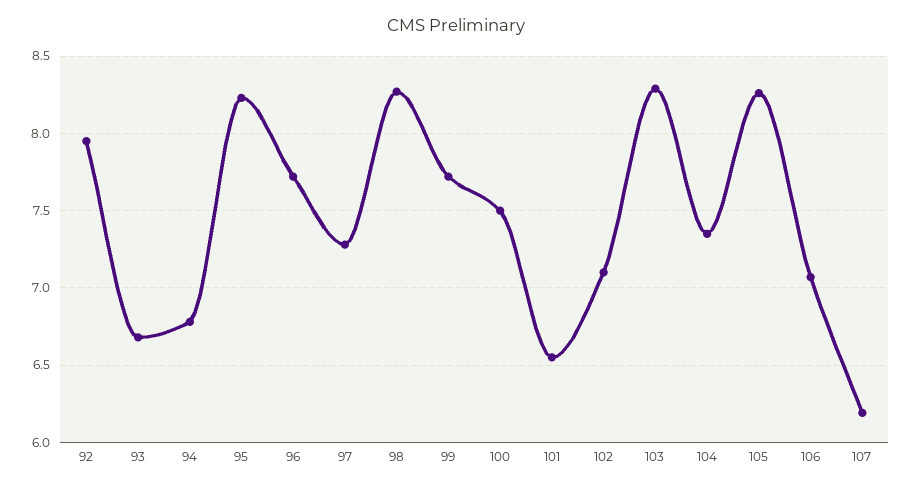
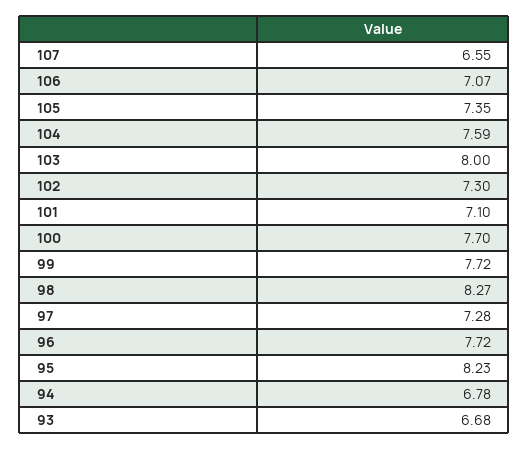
  {
-   "92": 7.95,
    "93": 6.68,
    "94": 6.78,
    "95": 8.23,
    "96": 7.72,
    "97": 7.28,
    "98": 8.27,
    "99": 7.72,
-   "100": 7.5,
+   "100": 7.7,
-   "101": 6.55,
+   "101": 7.1,
-   "102": 7.1,
+   "102": 7.3,
-   "103": 8.3,
+   "103": 8,
-   "104": 7.35,
+   "104": 7.59,
-   "105": 8.25,
+   "105": 7.35,
    "106": 7.07,
-   "107": 6.2
+   "107": 6.55
  }

